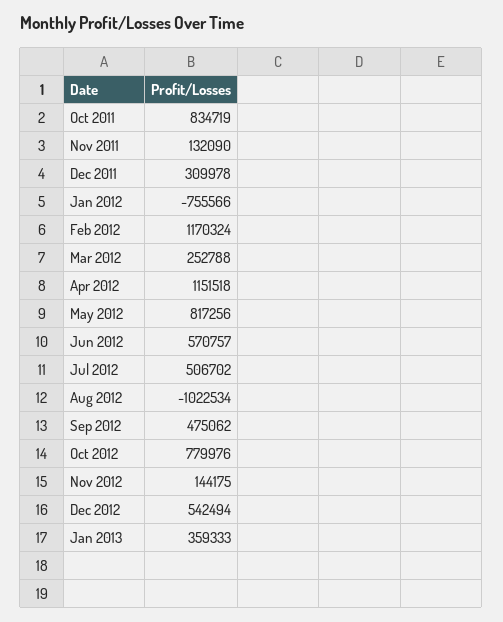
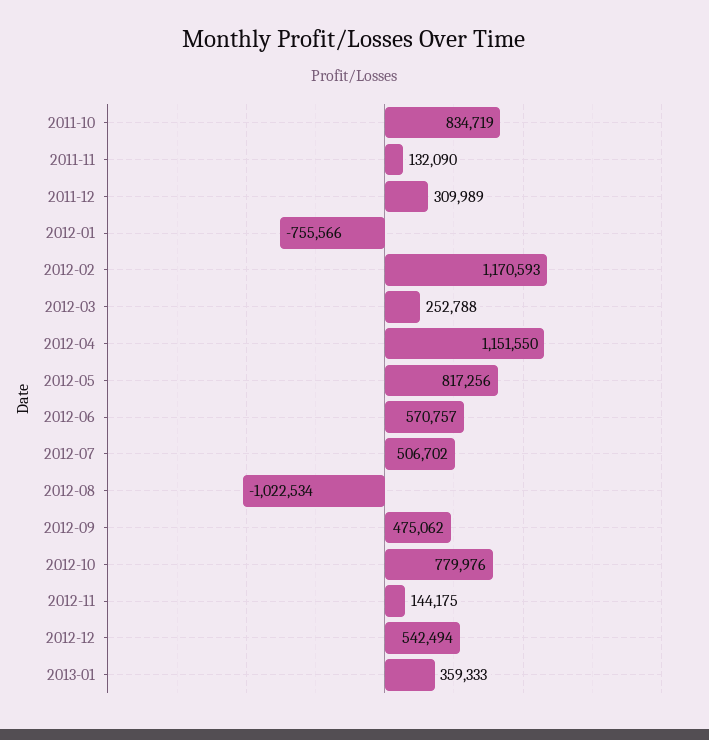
  {
    "Oct 2011": 834719,
    "Nov 2011": 132090,
-   "Dec 2011": 309978,
+   "Dec 2011": 309989,
    "Jan 2012": -755566,
-   "Feb 2012": 1170324,
+   "Feb 2012": 1170593,
    "Mar 2012": 252788,
-   "Apr 2012": 1151518,
+   "Apr 2012": 1151550,
    "May 2012": 817256,
    "Jun 2012": 570757,
    "Jul 2012": 506702,
    "Aug 2012": -1022534,
    "Sep 2012": 475062,
    "Oct 2012": 779976,
    "Nov 2012": 144175,
    "Dec 2012": 542494,
    "Jan 2013": 359333
  }

